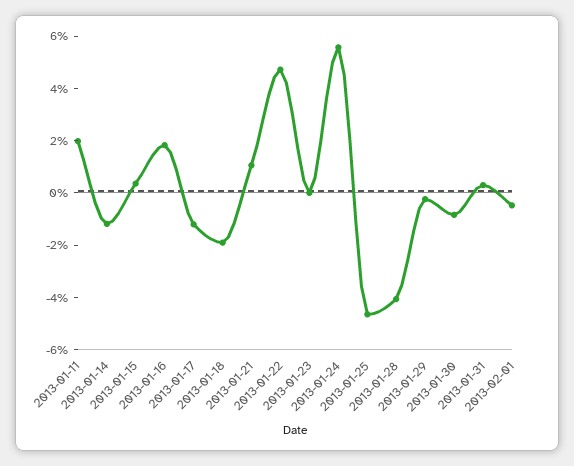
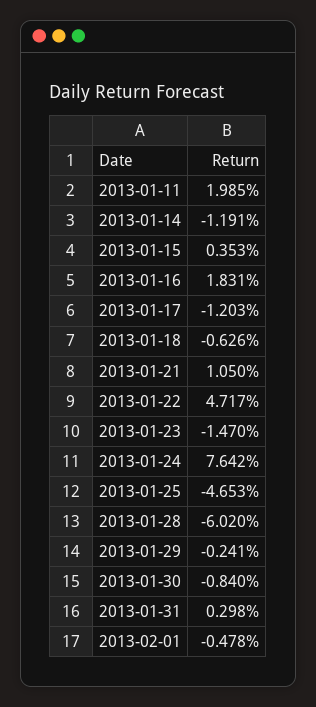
  {
    "2013-01-11": 1.985,
    "2013-01-14": -1.191,
    "2013-01-15": 0.353,
    "2013-01-16": 1.831,
    "2013-01-17": -1.203,
-   "2013-01-18": -2,
+   "2013-01-18": -0.626,
    "2013-01-21": 1.05,
    "2013-01-22": 4.717,
-   "2013-01-23": 0,
+   "2013-01-23": -1.47,
-   "2013-01-24": 5.5,
+   "2013-01-24": 7.642,
    "2013-01-25": -4.653,
-   "2013-01-28": -4,
+   "2013-01-28": -6.02,
    "2013-01-29": -0.241,
    "2013-01-30": -0.84,
    "2013-01-31": 0.298,
    "2013-02-01": -0.478
  }

